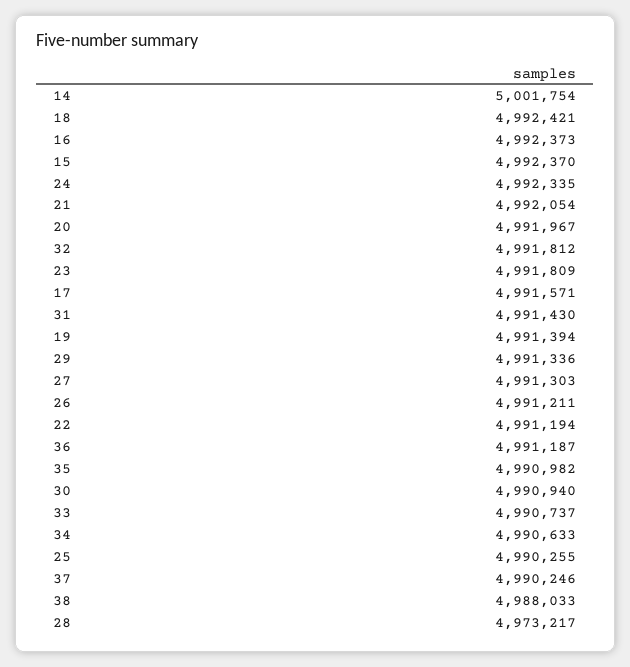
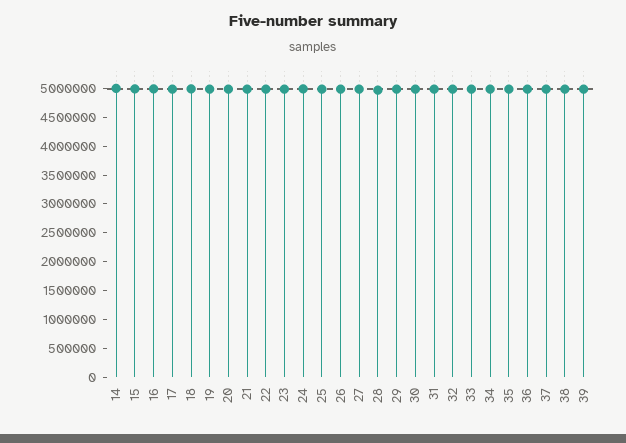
  {
    "14": 5001754,
    "18": 4992421,
    "16": 4992373,
    "15": 4992370,
    "24": 4992335,
    "21": 4992054,
    "20": 4991967,
    "32": 4991812,
    "23": 4991809,
    "17": 4991571,
    "31": 4991430,
    "19": 4991394,
    "29": 4991336,
    "27": 4991303,
    "26": 4991211,
    "22": 4991194,
    "36": 4991187,
    "35": 4990982,
    "30": 4990940,
    "33": 4990737,
    "34": 4990633,
    "25": 4990255,
    "37": 4990246,
    "38": 4988033,
-   "28": 4973217
+   "28": 4973217,
+   "39": 5000000
  }

